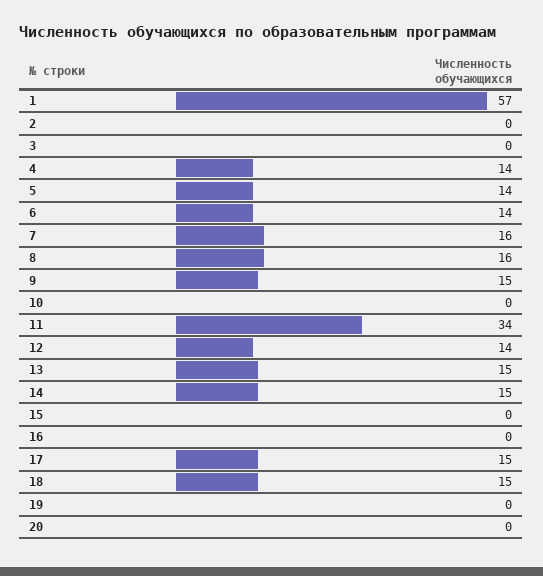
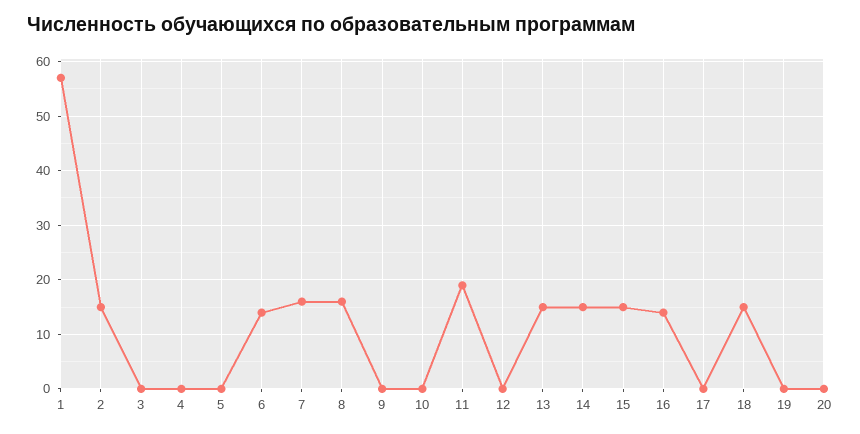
  {
    "1": 57,
-   "2": 0,
+   "2": 15,
    "3": 0,
-   "4": 14,
+   "4": 0,
-   "5": 14,
+   "5": 0,
    "6": 14,
    "7": 16,
    "8": 16,
-   "9": 15,
+   "9": 0,
    "10": 0,
-   "11": 34,
+   "11": 20,
-   "12": 14,
+   "12": 0,
    "13": 15,
    "14": 15,
-   "15": 0,
+   "15": 15,
-   "16": 0,
+   "16": 15,
-   "17": 15,
+   "17": 0,
    "18": 15,
    "19": 0,
    "20": 0
  }

